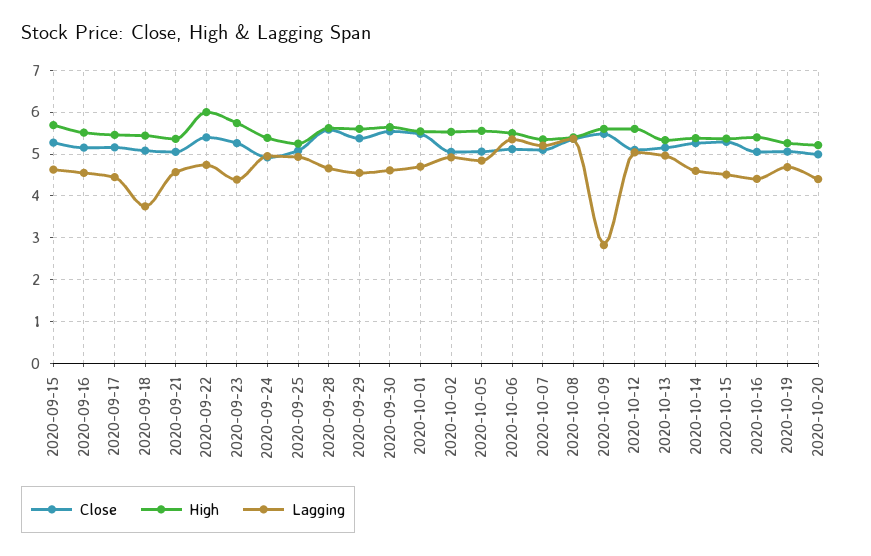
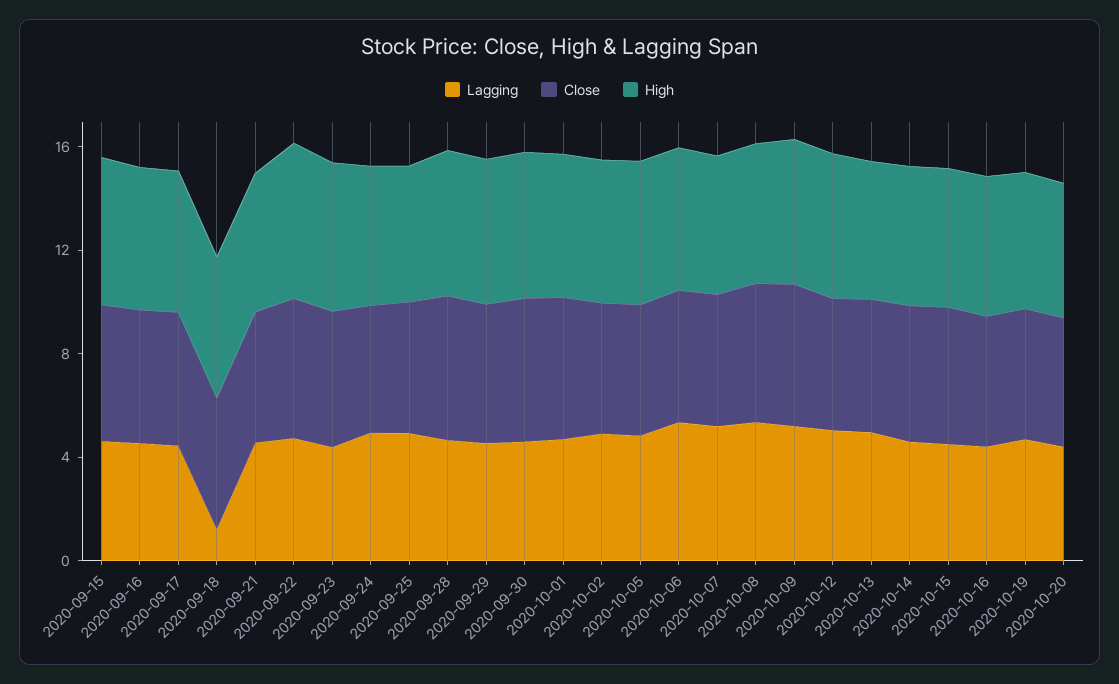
  {
    "Close": {
      "2020-09-15": 5.2,
      "2020-09-16": 5.2,
      "2020-09-17": 5.2,
      "2020-09-18": 5,
      "2020-09-21": 5,
      "2020-09-22": 5.4,
      "2020-09-23": 5.2,
      "2020-09-24": 5,
      "2020-09-25": 5,
      "2020-09-28": 5.6,
      "2020-09-29": 5.4,
      "2020-09-30": 5.6,
      "2020-10-01": 5.4,
      "2020-10-02": 5,
      "2020-10-05": 5,
      "2020-10-06": 5.2,
      "2020-10-07": 5.2,
      "2020-10-08": 5.4,
      "2020-10-09": 5.4,
      "2020-10-12": 5.2,
      "2020-10-13": 5.2,
      "2020-10-14": 5.2,
      "2020-10-15": 5.2,
      "2020-10-16": 5,
      "2020-10-19": 5,
      "2020-10-20": 5
    },
    "High": {
      "2020-09-15": 5.6,
      "2020-09-16": 5.6,
      "2020-09-17": 5.4,
      "2020-09-18": 5.4,
      "2020-09-21": 5.4,
      "2020-09-22": 6,
      "2020-09-23": 5.8,
      "2020-09-24": 5.4,
      "2020-09-25": 5.2,
      "2020-09-28": 5.6,
      "2020-09-29": 5.6,
      "2020-09-30": 5.6,
      "2020-10-01": 5.6,
      "2020-10-02": 5.6,
      "2020-10-05": 5.6,
      "2020-10-06": 5.4,
      "2020-10-07": 5.4,
      "2020-10-08": 5.4,
      "2020-10-09": 5.6,
      "2020-10-12": 5.6,
      "2020-10-13": 5.4,
      "2020-10-14": 5.4,
      "2020-10-15": 5.4,
      "2020-10-16": 5.4,
      "2020-10-19": 5.2,
      "2020-10-20": 5.2
    },
    "Lagging": {
      "2020-09-15": 4.6,
      "2020-09-16": 4.6,
      "2020-09-17": 4.4,
-     "2020-09-18": 3.8,
+     "2020-09-18": 1,
      "2020-09-21": 4.6,
      "2020-09-22": 4.8,
      "2020-09-23": 4.4,
      "2020-09-24": 5,
      "2020-09-25": 5,
      "2020-09-28": 4.6,
      "2020-09-29": 4.6,
      "2020-09-30": 4.6,
      "2020-10-01": 4.8,
      "2020-10-02": 5,
      "2020-10-05": 4.8,
      "2020-10-06": 5.4,
      "2020-10-07": 5.2,
      "2020-10-08": 5.4,
-     "2020-10-09": 2.8,
+     "2020-10-09": 5,
      "2020-10-12": 5,
      "2020-10-13": 5,
      "2020-10-14": 4.6,
      "2020-10-15": 4.6,
      "2020-10-16": 4.4,
      "2020-10-19": 4.6,
      "2020-10-20": 4.4
    }
  }

